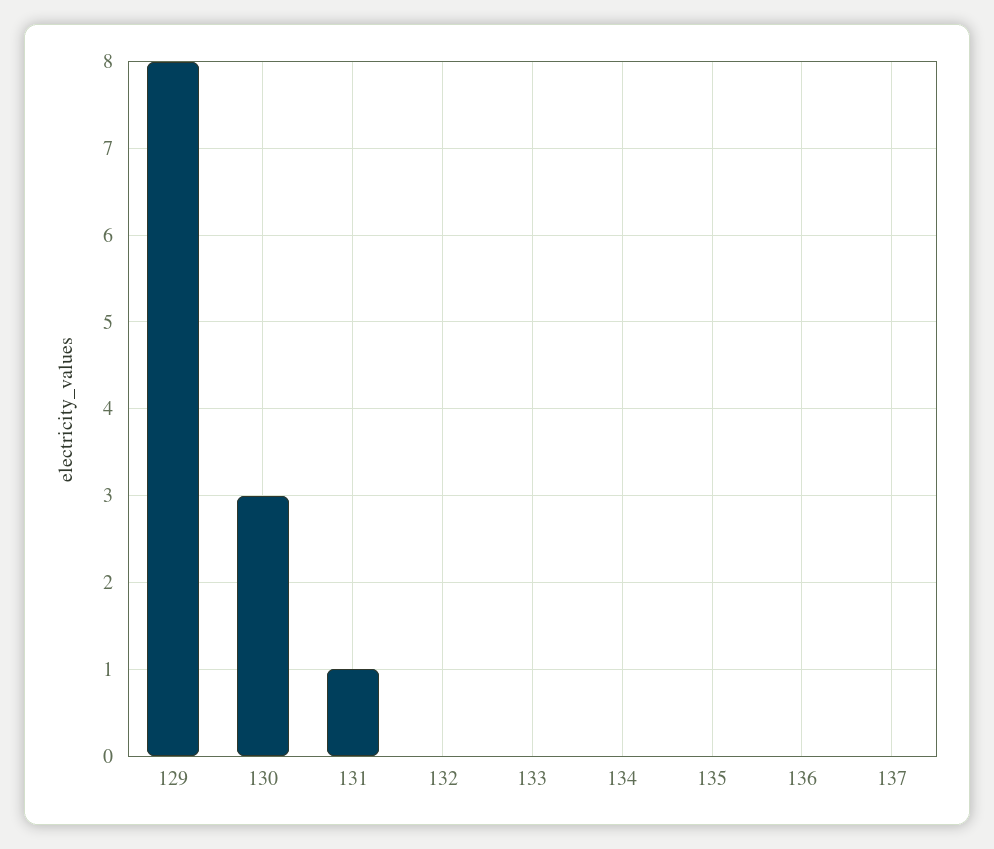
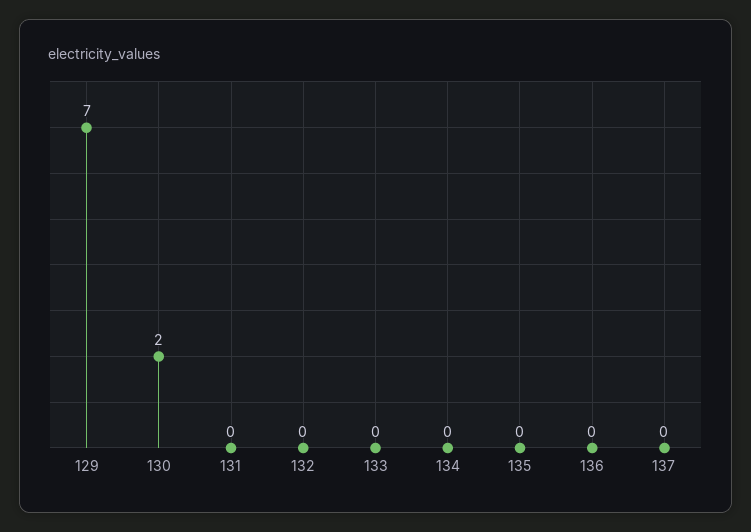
  {
-   "129": 8,
+   "129": 7,
-   "130": 3,
+   "130": 2,
-   "131": 1,
+   "131": 0,
    "132": 0,
    "133": 0,
    "134": 0,
    "135": 0,
    "136": 0,
    "137": 0
  }

